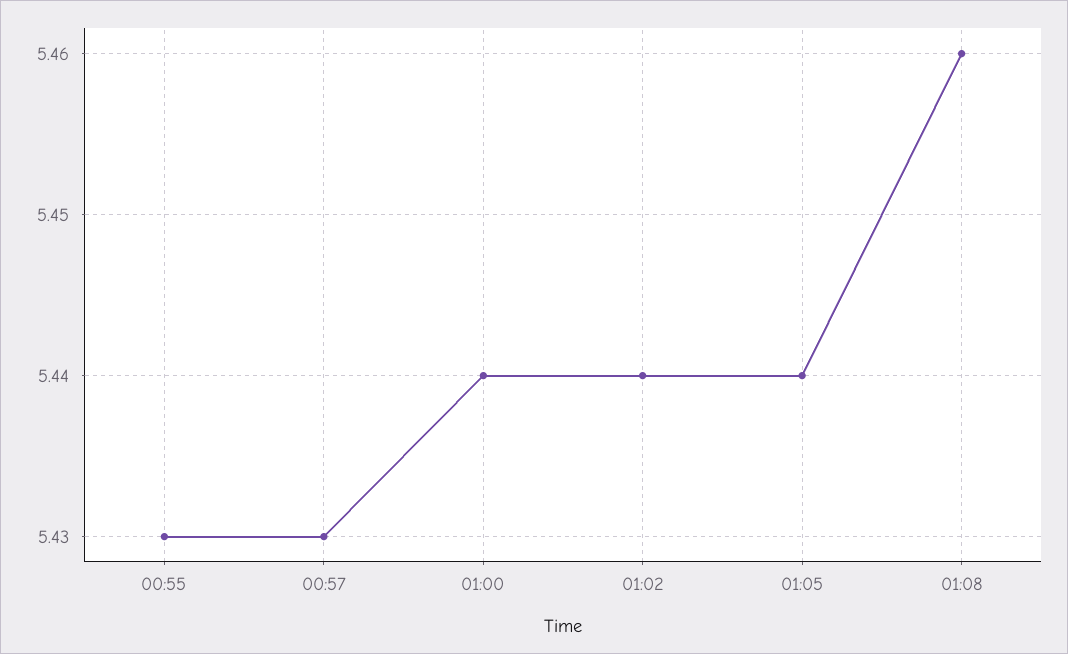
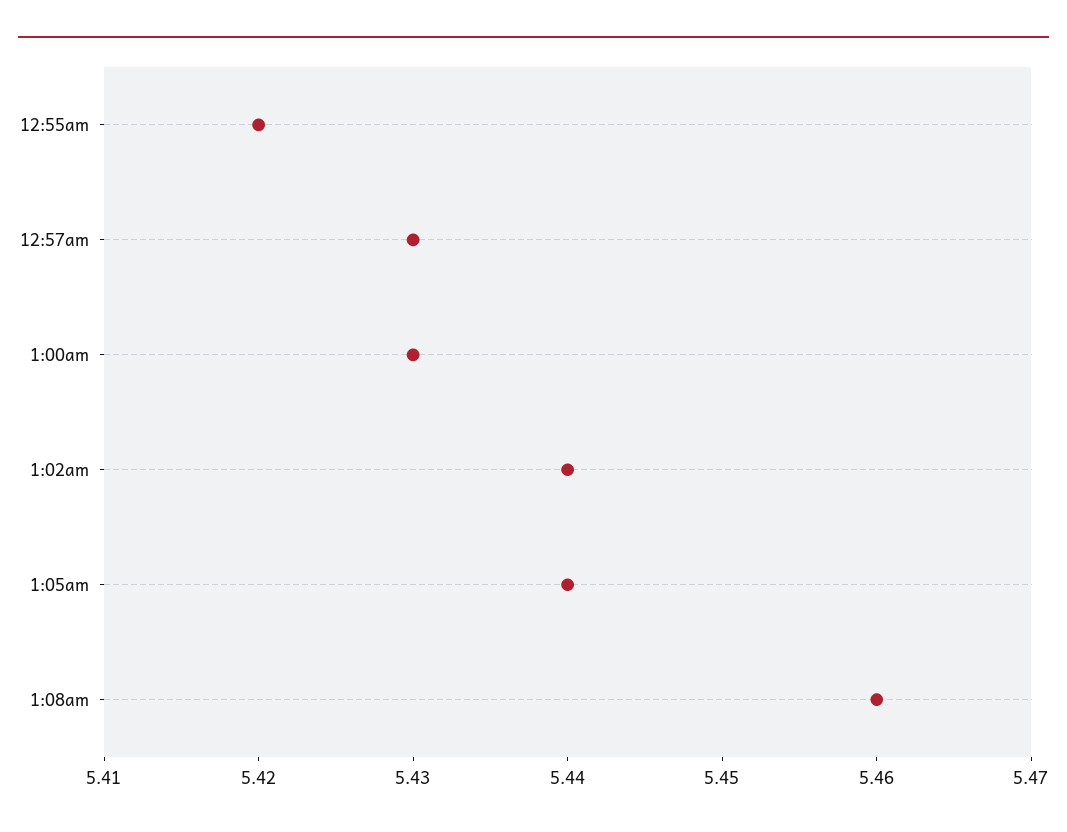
  {
-   "00:55": 5.43,
+   "00:55": 5.42,
    "00:57": 5.43,
-   "01:00": 5.44,
+   "01:00": 5.43,
    "01:02": 5.44,
    "01:05": 5.44,
    "01:08": 5.46
  }

